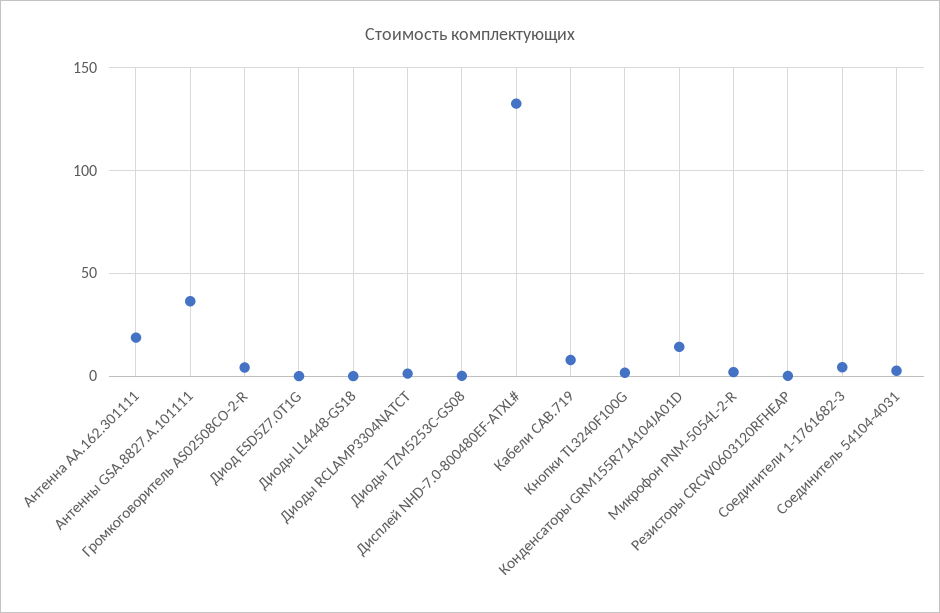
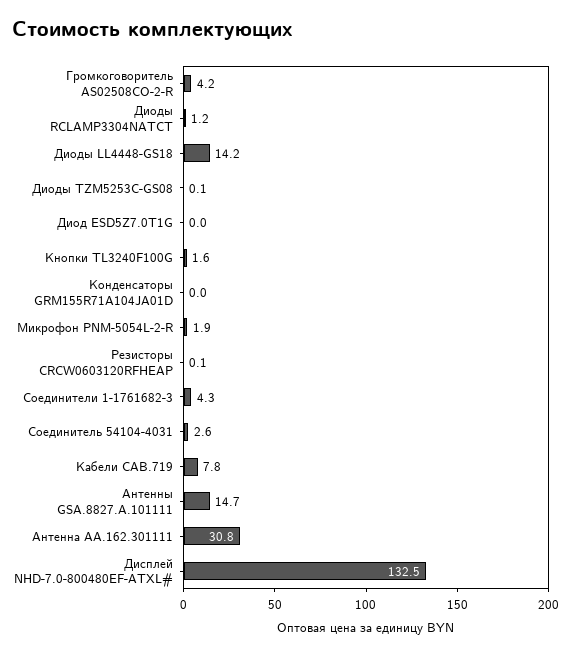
  {
-   "Антенна AA.162.301111": 20,
+   "Антенна AA.162.301111": 30.8,
-   "Антенны GSA.8827.A.101111": 35,
+   "Антенны GSA.8827.A.101111": 14.7,
    "Громкоговоритель AS02508CO-2-R": 4.2,
    "Диод ESD5Z7.0T1G": 0,
-   "Диоды LL4448-GS18": 0,
+   "Диоды LL4448-GS18": 14.2,
    "Диоды RCLAMP3304NATCT": 1.2,
    "Диоды TZM5253C-GS08": 0.1,
    "Дисплей NHD-7.0-800480EF-ATXL#": 132.5,
    "Кабели CAB.719": 7.8,
    "Кнопки TL3240F100G": 1.6,
-   "Конденсаторы GRM155R71A104JA01D": 15,
+   "Конденсаторы GRM155R71A104JA01D": 0,
    "Микрофон PNM-5054L-2-R": 1.9,
    "Резисторы CRCW0603120RFHEAP": 0.1,
    "Соединители 1-1761682-3": 4.3,
    "Соединитель 54104-4031": 2.6
  }

